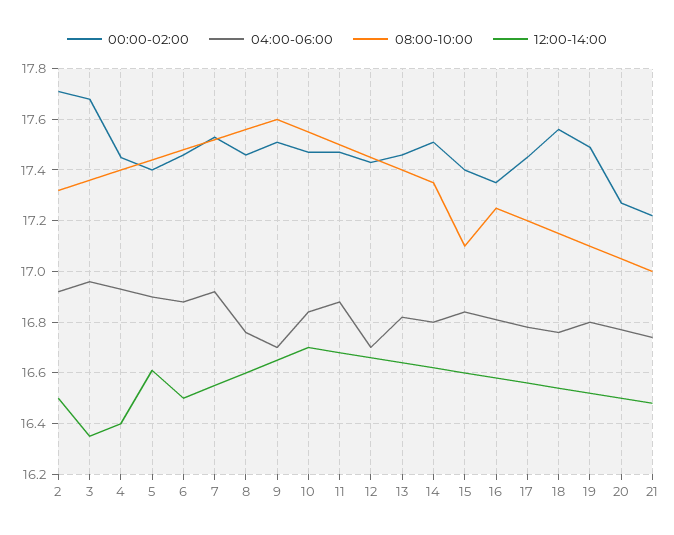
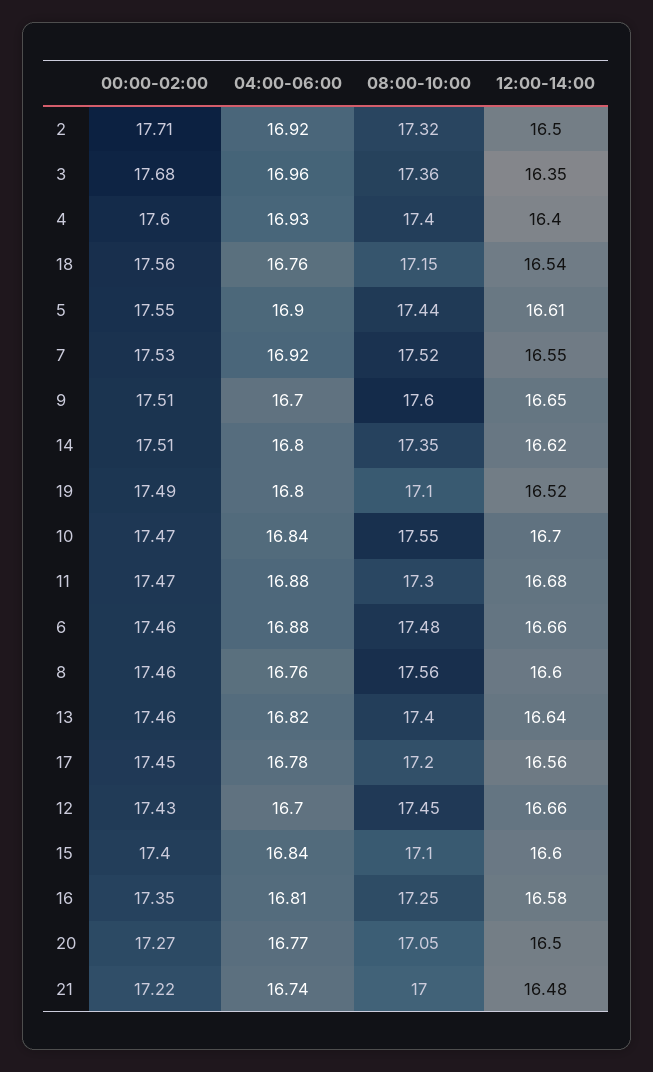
  {
    "00:00-02:00": {
      "2": 17.71,
      "3": 17.68,
-     "4": 17.45,
+     "4": 17.6,
-     "5": 17.4,
+     "5": 17.55,
      "6": 17.46,
      "7": 17.53,
      "8": 17.46,
      "9": 17.51,
      "10": 17.47,
      "11": 17.47,
      "12": 17.43,
      "13": 17.46,
      "14": 17.51,
      "15": 17.4,
      "16": 17.35,
      "17": 17.45,
      "18": 17.56,
      "19": 17.49,
      "20": 17.27,
      "21": 17.22
    },
    "04:00-06:00": {
      "2": 16.92,
      "3": 16.96,
      "4": 16.93,
      "5": 16.9,
      "6": 16.88,
      "7": 16.92,
      "8": 16.76,
      "9": 16.7,
      "10": 16.84,
      "11": 16.88,
      "12": 16.7,
      "13": 16.82,
      "14": 16.8,
      "15": 16.84,
      "16": 16.81,
      "17": 16.78,
      "18": 16.76,
      "19": 16.8,
      "20": 16.77,
      "21": 16.74
    },
    "08:00-10:00": {
      "2": 17.32,
      "3": 17.36,
      "4": 17.4,
      "5": 17.44,
      "6": 17.48,
      "7": 17.52,
      "8": 17.56,
      "9": 17.6,
      "10": 17.55,
-     "11": 17.5,
+     "11": 17.3,
      "12": 17.45,
      "13": 17.4,
      "14": 17.35,
      "15": 17.1,
      "16": 17.25,
      "17": 17.2,
      "18": 17.15,
      "19": 17.1,
      "20": 17.05,
      "21": 17
    },
    "12:00-14:00": {
      "2": 16.5,
      "3": 16.35,
      "4": 16.4,
      "5": 16.61,
-     "6": 16.5,
+     "6": 16.66,
      "7": 16.55,
      "8": 16.6,
      "9": 16.65,
      "10": 16.7,
      "11": 16.68,
      "12": 16.66,
      "13": 16.64,
      "14": 16.62,
      "15": 16.6,
      "16": 16.58,
      "17": 16.56,
      "18": 16.54,
      "19": 16.52,
      "20": 16.5,
      "21": 16.48
    }
  }

